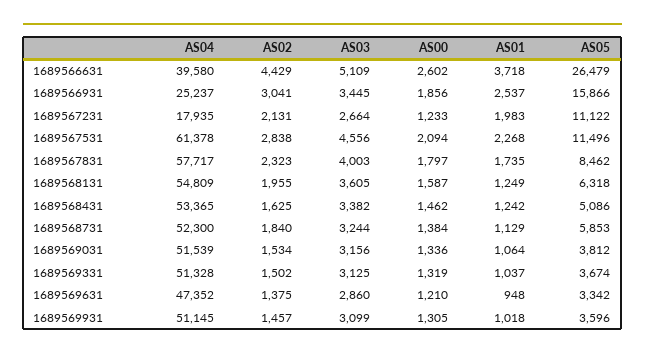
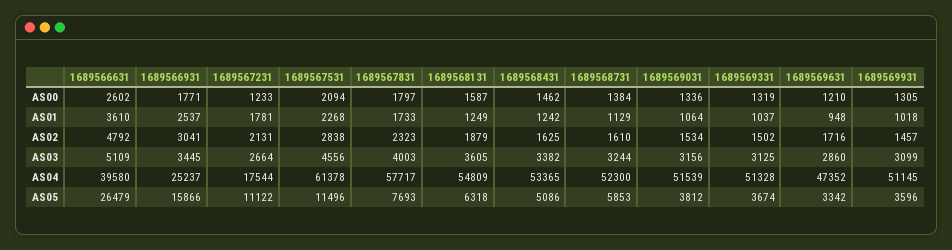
  {
    "AS04": {
      "1689566631": 39580,
      "1689566931": 25237,
-     "1689567231": 17935,
+     "1689567231": 17544,
      "1689567531": 61378,
      "1689567831": 57717,
      "1689568131": 54809,
      "1689568431": 53365,
      "1689568731": 52300,
      "1689569031": 51539,
      "1689569331": 51328,
      "1689569631": 47352,
      "1689569931": 51145
    },
    "AS02": {
-     "1689566631": 4429,
+     "1689566631": 4792,
      "1689566931": 3041,
      "1689567231": 2131,
      "1689567531": 2838,
      "1689567831": 2323,
-     "1689568131": 1955,
+     "1689568131": 1879,
      "1689568431": 1625,
-     "1689568731": 1840,
+     "1689568731": 1610,
      "1689569031": 1534,
      "1689569331": 1502,
-     "1689569631": 1375,
+     "1689569631": 1716,
      "1689569931": 1457
    },
    "AS03": {
      "1689566631": 5109,
      "1689566931": 3445,
      "1689567231": 2664,
      "1689567531": 4556,
      "1689567831": 4003,
      "1689568131": 3605,
      "1689568431": 3382,
      "1689568731": 3244,
      "1689569031": 3156,
      "1689569331": 3125,
      "1689569631": 2860,
      "1689569931": 3099
    },
    "AS00": {
      "1689566631": 2602,
-     "1689566931": 1856,
+     "1689566931": 1771,
      "1689567231": 1233,
      "1689567531": 2094,
      "1689567831": 1797,
      "1689568131": 1587,
      "1689568431": 1462,
      "1689568731": 1384,
      "1689569031": 1336,
      "1689569331": 1319,
      "1689569631": 1210,
      "1689569931": 1305
    },
    "AS01": {
-     "1689566631": 3718,
+     "1689566631": 3610,
      "1689566931": 2537,
-     "1689567231": 1983,
+     "1689567231": 1781,
      "1689567531": 2268,
-     "1689567831": 1735,
+     "1689567831": 1733,
      "1689568131": 1249,
      "1689568431": 1242,
      "1689568731": 1129,
      "1689569031": 1064,
      "1689569331": 1037,
      "1689569631": 948,
      "1689569931": 1018
    },
    "AS05": {
      "1689566631": 26479,
      "1689566931": 15866,
      "1689567231": 11122,
      "1689567531": 11496,
-     "1689567831": 8462,
+     "1689567831": 7693,
      "1689568131": 6318,
      "1689568431": 5086,
      "1689568731": 5853,
      "1689569031": 3812,
      "1689569331": 3674,
      "1689569631": 3342,
      "1689569931": 3596
    }
  }

